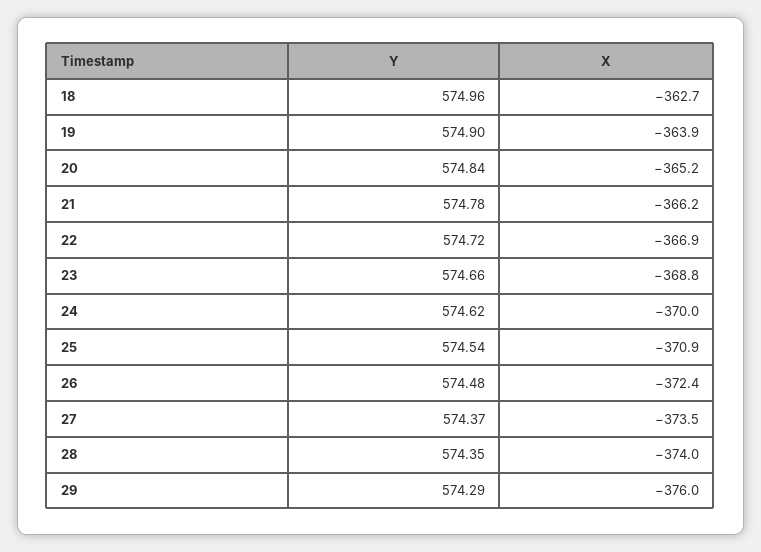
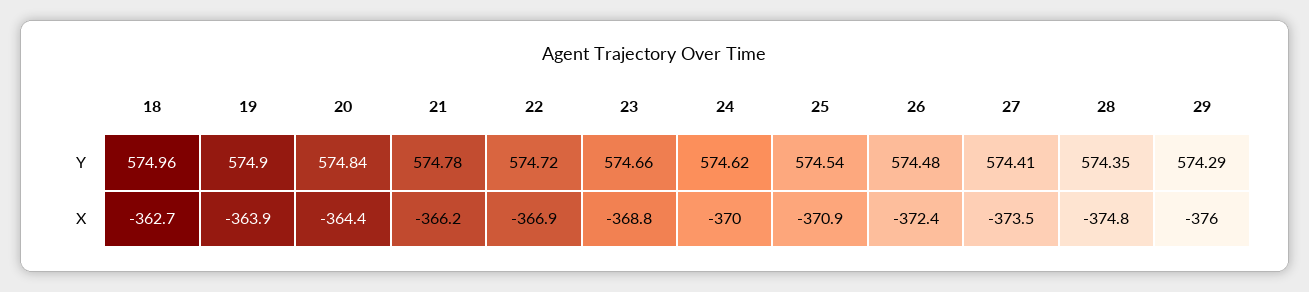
  {
    "Y": {
      "18": 574.96,
      "19": 574.9,
      "20": 574.84,
      "21": 574.78,
      "22": 574.72,
      "23": 574.66,
      "24": 574.62,
      "25": 574.54,
      "26": 574.48,
-     "27": 574.37,
+     "27": 574.41,
      "28": 574.35,
      "29": 574.29
    },
    "X": {
      "18": -362.7,
      "19": -363.9,
-     "20": -365.2,
+     "20": -364.4,
      "21": -366.2,
      "22": -366.9,
      "23": -368.8,
      "24": -370,
      "25": -370.9,
      "26": -372.4,
      "27": -373.5,
-     "28": -374,
+     "28": -374.8,
      "29": -376
    }
  }

